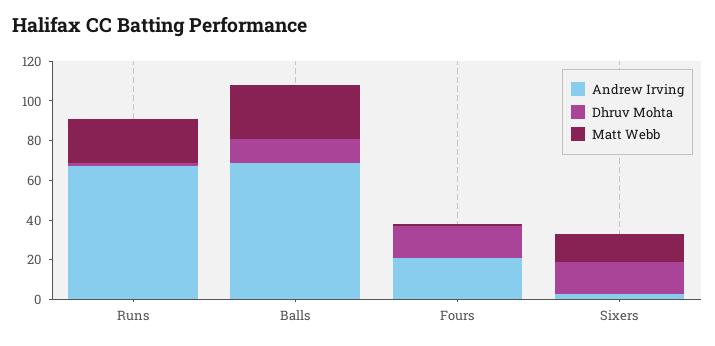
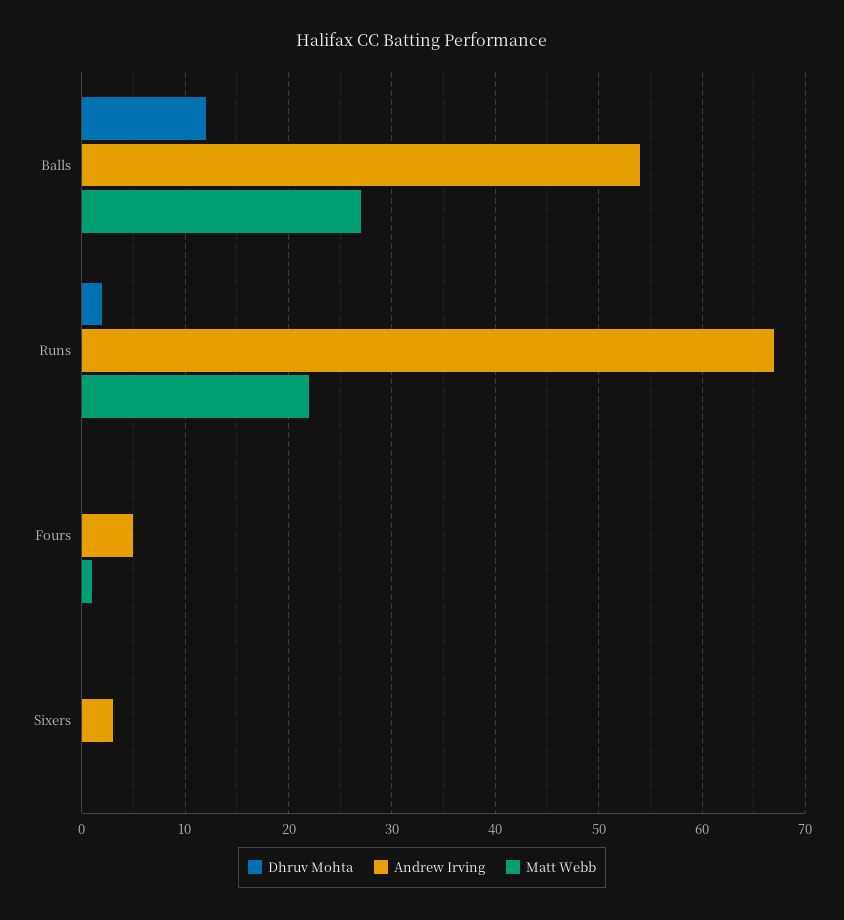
  {
    "Andrew Irving": {
      "Runs": 67,
-     "Balls": 70,
+     "Balls": 54,
-     "Fours": 20,
+     "Fours": 5,
      "Sixers": 3
    },
    "Dhruv Mohta": {
      "Runs": 2,
      "Balls": 12,
-     "Fours": 15,
+     "Fours": 0,
-     "Sixers": 15
+     "Sixers": 0
    },
    "Matt Webb": {
      "Runs": 22,
      "Balls": 27,
      "Fours": 1,
-     "Sixers": 15
+     "Sixers": 0
    }
  }

